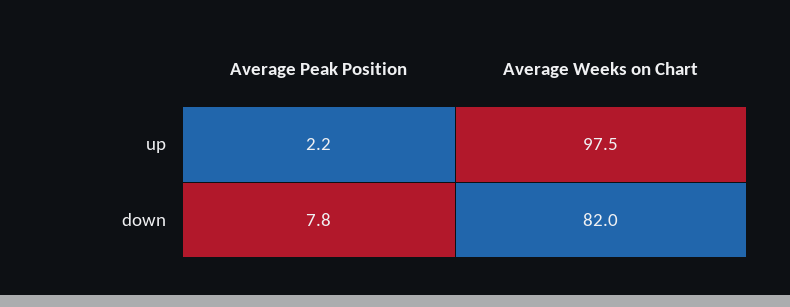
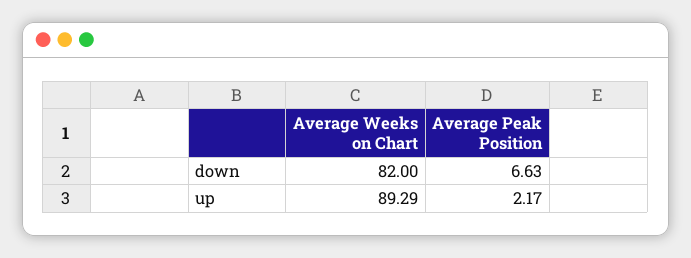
  {
    "Average Peak Position": {
      "up": 2.17,
-     "down": 7.8
+     "down": 6.63
    },
    "Average Weeks on Chart": {
-     "up": 97.5,
+     "up": 89.29,
      "down": 82
    }
  }

